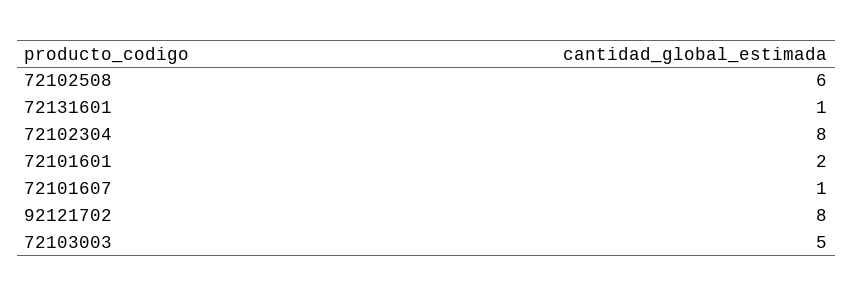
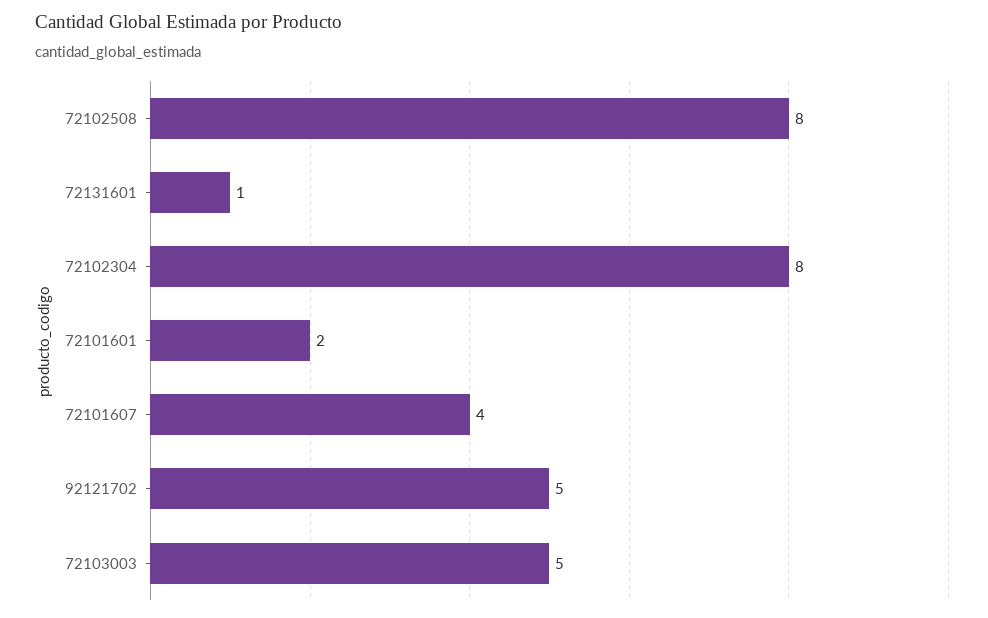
  {
-   "72102508": 6,
+   "72102508": 8,
    "72131601": 1,
    "72102304": 8,
    "72101601": 2,
-   "72101607": 1,
+   "72101607": 4,
-   "92121702": 8,
+   "92121702": 5,
    "72103003": 5
  }

